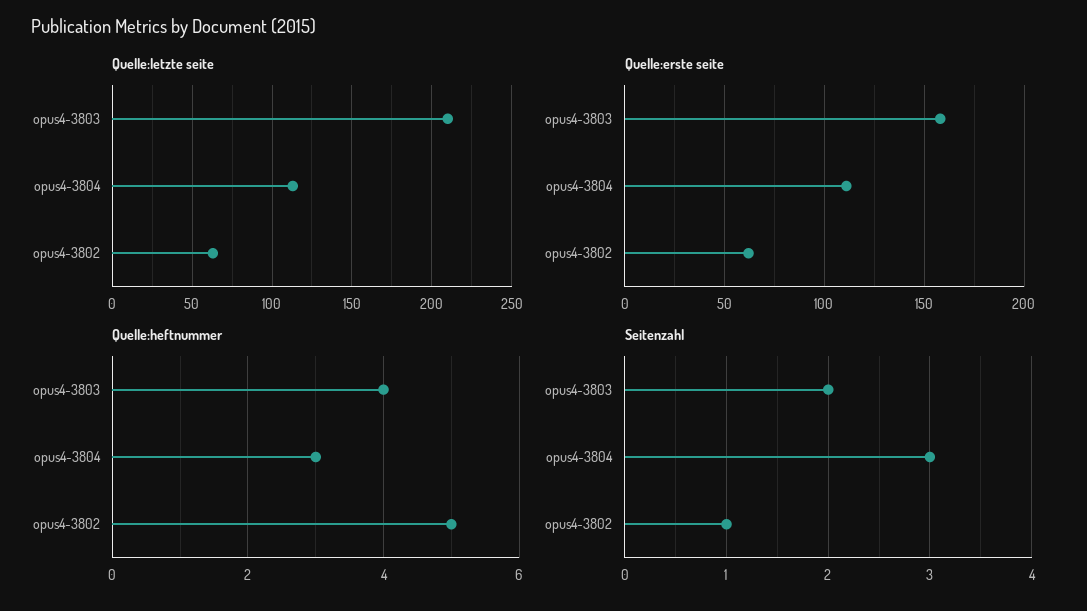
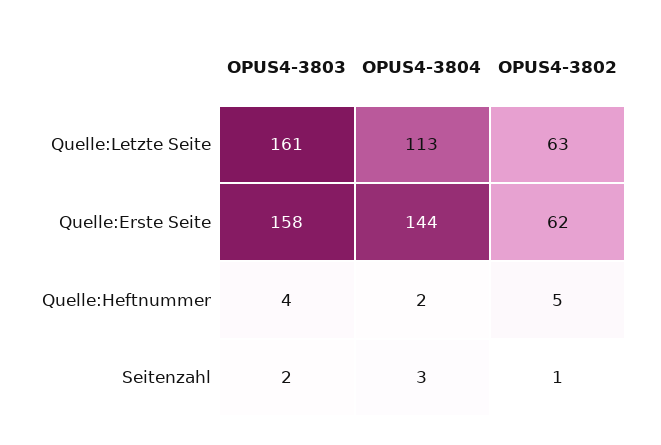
  {
    "Quelle:letzte seite": {
-     "opus4-3803": 210,
+     "opus4-3803": 161,
      "opus4-3804": 113,
      "opus4-3802": 63
    },
    "Quelle:erste seite": {
      "opus4-3803": 158,
-     "opus4-3804": 110,
+     "opus4-3804": 144,
      "opus4-3802": 62
    },
    "Quelle:heftnummer": {
      "opus4-3803": 4,
-     "opus4-3804": 3,
+     "opus4-3804": 2,
      "opus4-3802": 5
    },
    "Seitenzahl": {
      "opus4-3803": 2,
      "opus4-3804": 3,
      "opus4-3802": 1
    }
  }

